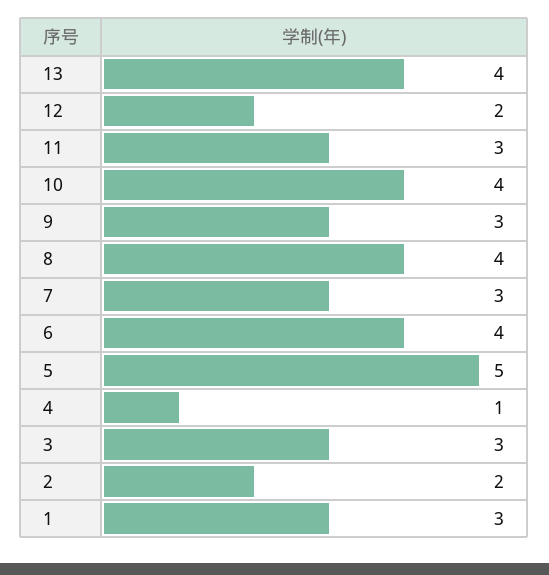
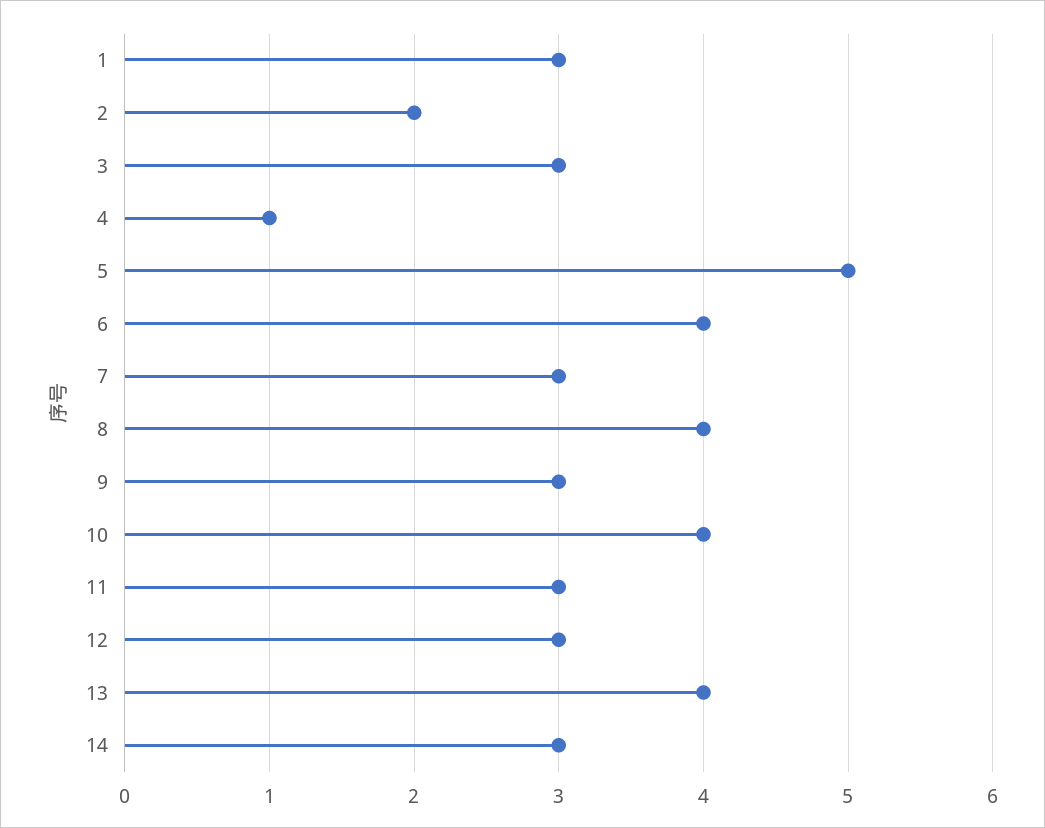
  {
    "13": 4,
-   "12": 2,
+   "12": 3,
    "11": 3,
    "10": 4,
    "9": 3,
    "8": 4,
    "7": 3,
    "6": 4,
    "5": 5,
    "4": 1,
    "3": 3,
    "2": 2,
-   "1": 3
+   "1": 3,
+   "14": 3
  }

